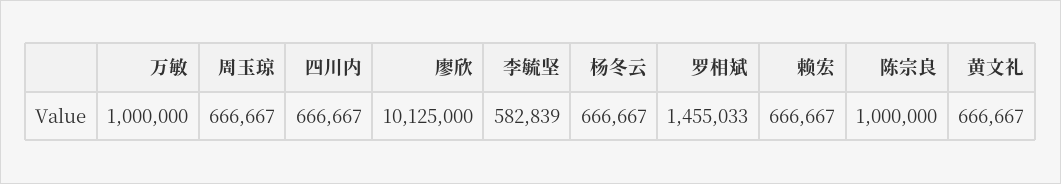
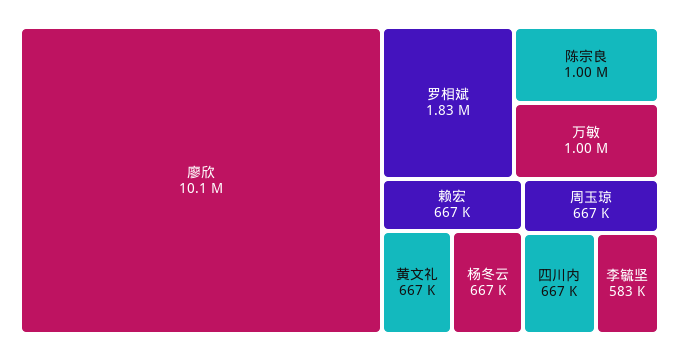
  {
    "万敏": 1000000,
    "周玉琼": 666667,
    "四川内": 666667,
    "廖欣": 10125000,
    "李毓坚": 582839,
    "杨冬云": 666667,
-   "罗相斌": 1455033,
+   "罗相斌": 1830000,
    "赖宏": 666667,
    "陈宗良": 1000000,
    "黄文礼": 666667
  }

